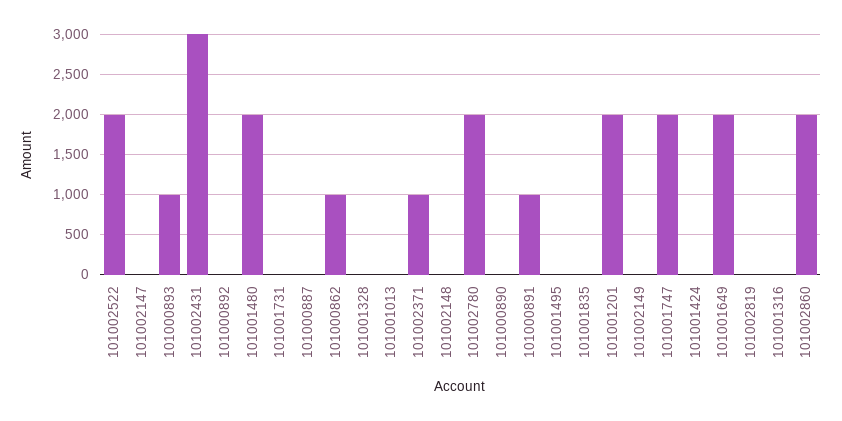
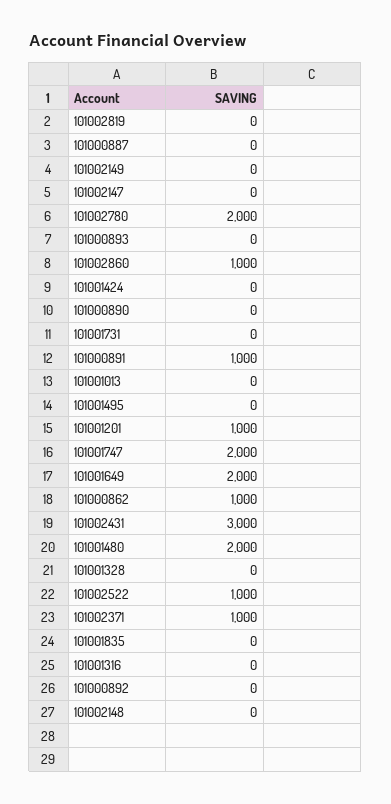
  {
-   "101002522": 2000,
+   "101002522": 1000,
    "101002147": 0,
-   "101000893": 1000,
+   "101000893": 0,
    "101002431": 3000,
    "101000892": 0,
    "101001480": 2000,
    "101001731": 0,
    "101000887": 0,
    "101000862": 1000,
    "101001328": 0,
    "101001013": 0,
    "101002371": 1000,
    "101002148": 0,
    "101002780": 2000,
    "101000890": 0,
    "101000891": 1000,
    "101001495": 0,
    "101001835": 0,
-   "101001201": 2000,
+   "101001201": 1000,
    "101002149": 0,
    "101001747": 2000,
    "101001424": 0,
    "101001649": 2000,
    "101002819": 0,
    "101001316": 0,
-   "101002860": 2000
+   "101002860": 1000
  }

